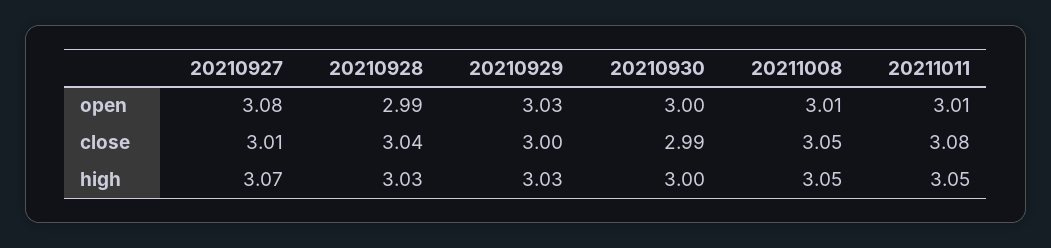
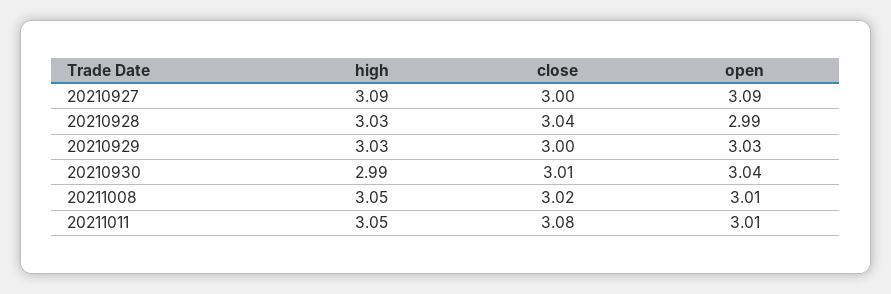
  {
    "20210927": {
-     "open": 3.08,
+     "open": 3.09,
-     "close": 3.01,
+     "close": 3,
-     "high": 3.07
+     "high": 3.09
    },
    "20210928": {
      "open": 2.99,
      "close": 3.04,
      "high": 3.03
    },
    "20210929": {
      "open": 3.03,
      "close": 3,
      "high": 3.03
    },
    "20210930": {
-     "open": 3,
+     "open": 3.04,
-     "close": 2.99,
+     "close": 3.01,
-     "high": 3
+     "high": 2.99
    },
    "20211008": {
      "open": 3.01,
-     "close": 3.05,
+     "close": 3.02,
      "high": 3.05
    },
    "20211011": {
      "open": 3.01,
      "close": 3.08,
      "high": 3.05
    }
  }

